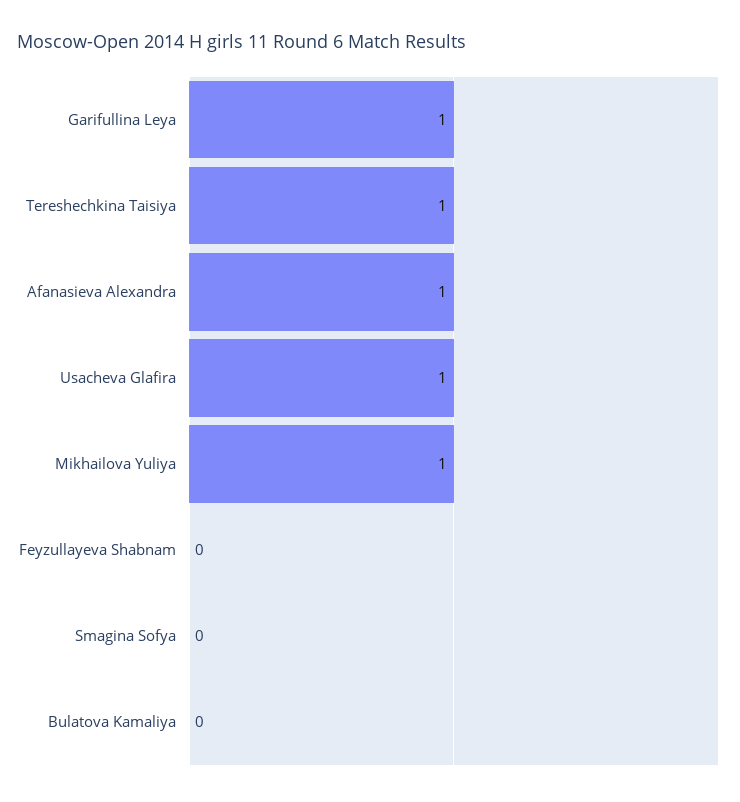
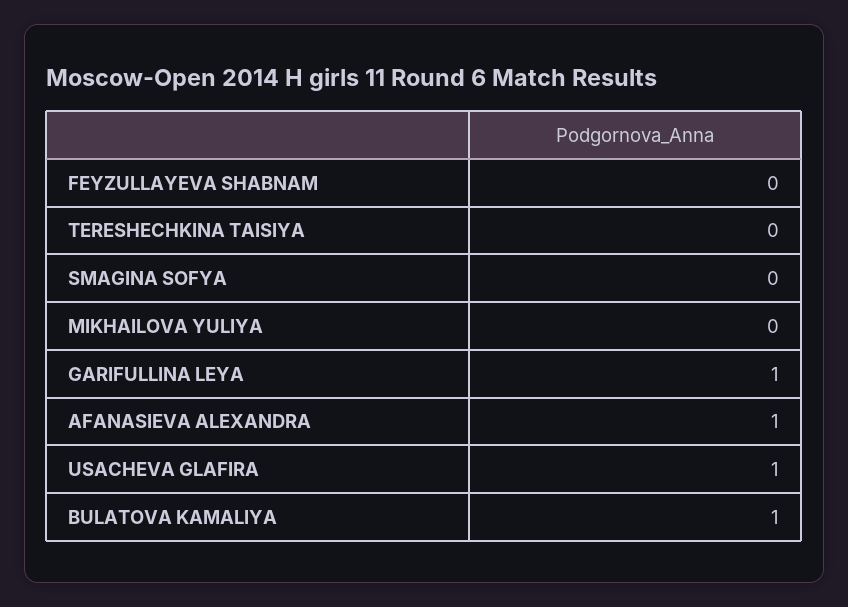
  {
    "Garifullina Leya": 1,
-   "Tereshechkina Taisiya": 1,
+   "Tereshechkina Taisiya": 0,
    "Afanasieva Alexandra": 1,
    "Usacheva Glafira": 1,
-   "Mikhailova Yuliya": 1,
+   "Mikhailova Yuliya": 0,
    "Feyzullayeva Shabnam": 0,
    "Smagina Sofya": 0,
-   "Bulatova Kamaliya": 0
+   "Bulatova Kamaliya": 1
  }

